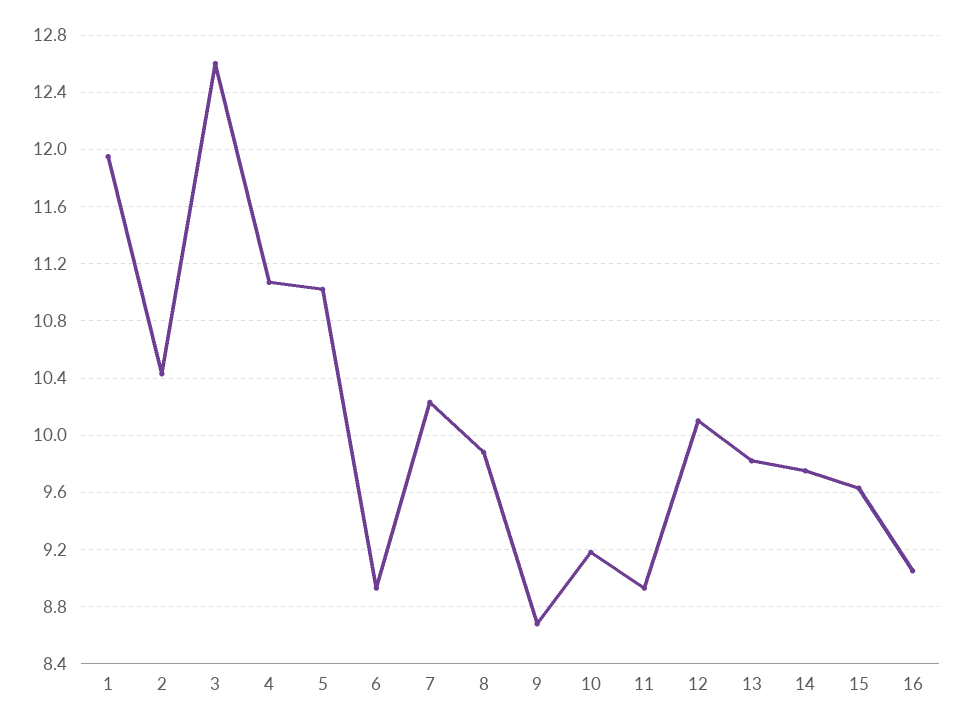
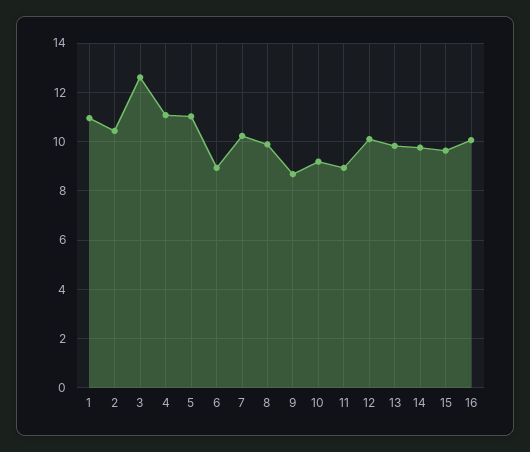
  {
-   "1": 11.95,
+   "1": 11,
    "2": 10.45,
    "3": 12.6,
    "4": 11.05,
    "5": 11,
    "6": 8.95,
    "7": 10.25,
    "8": 9.9,
    "9": 8.7,
    "10": 9.2,
    "11": 8.95,
    "12": 10.1,
    "13": 9.8,
    "14": 9.75,
    "15": 9.65,
-   "16": 9.05
+   "16": 10
  }

